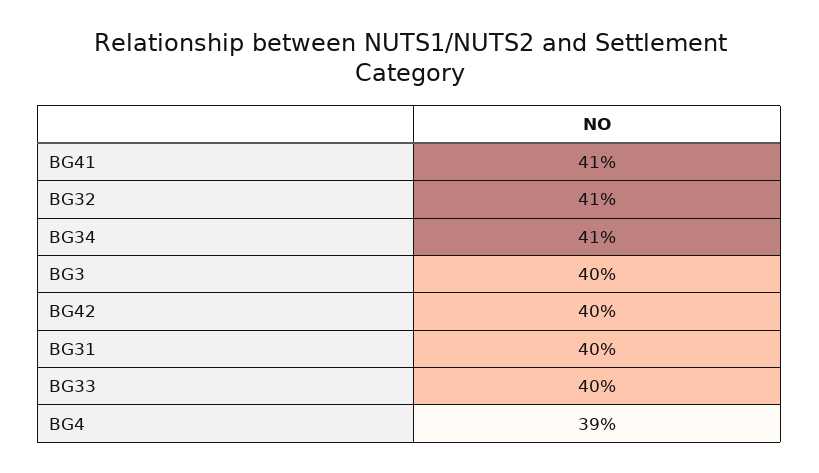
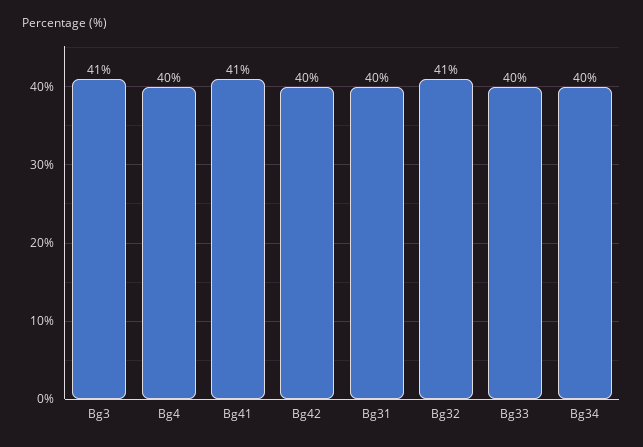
  {
    "BG41": 41,
    "BG32": 41,
-   "BG34": 41,
+   "BG34": 40,
-   "BG3": 40,
+   "BG3": 41,
    "BG42": 40,
    "BG31": 40,
    "BG33": 40,
-   "BG4": 39
+   "BG4": 40
  }

